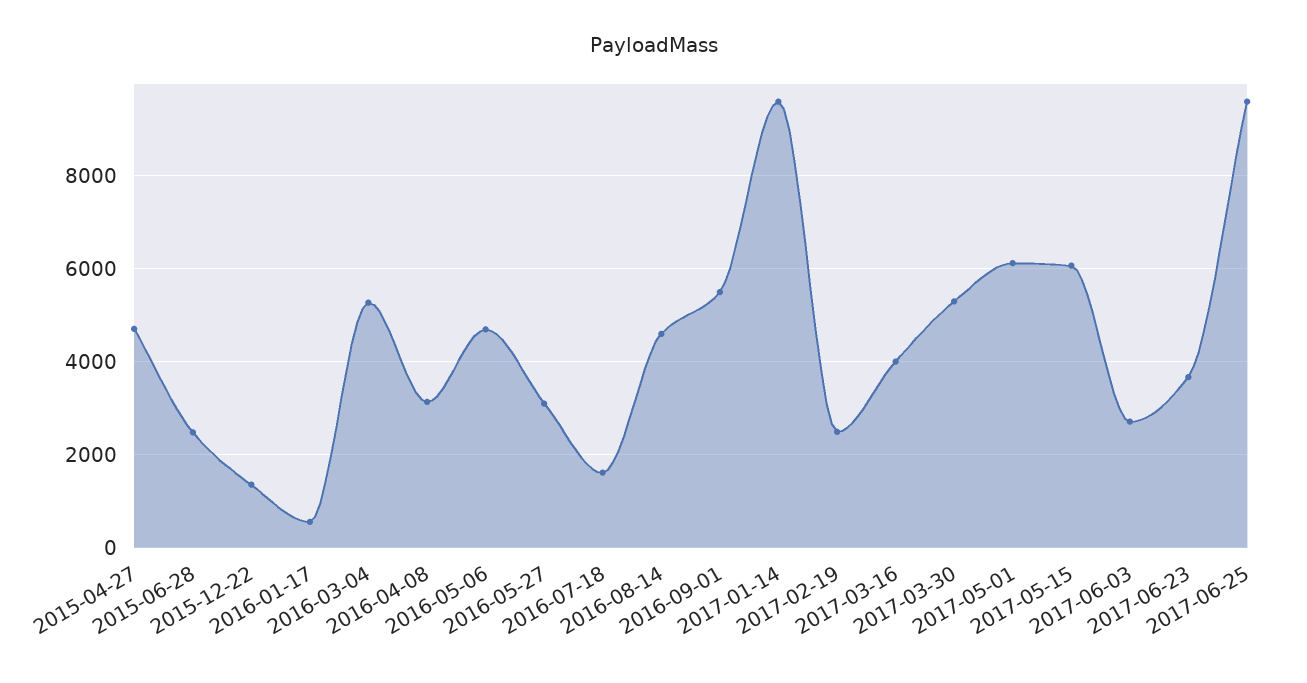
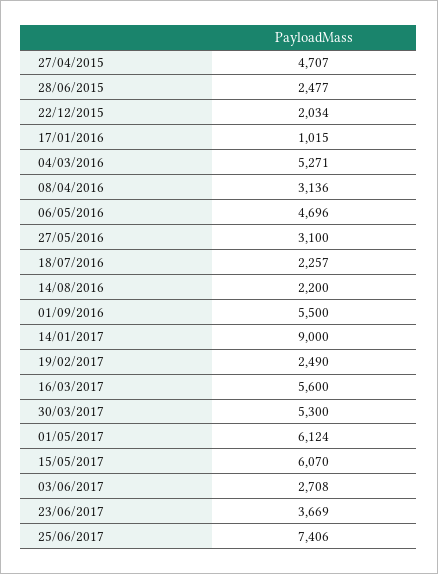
  {
    "2015-04-27": 4707,
    "2015-06-28": 2477,
-   "2015-12-22": 1400,
+   "2015-12-22": 2034,
-   "2016-01-17": 600,
+   "2016-01-17": 1015,
    "2016-03-04": 5271,
    "2016-04-08": 3136,
    "2016-05-06": 4696,
    "2016-05-27": 3100,
-   "2016-07-18": 1600,
+   "2016-07-18": 2257,
-   "2016-08-14": 4600,
+   "2016-08-14": 2200,
    "2016-09-01": 5500,
-   "2017-01-14": 9600,
+   "2017-01-14": 9000,
    "2017-02-19": 2490,
-   "2017-03-16": 4000,
+   "2017-03-16": 5600,
    "2017-03-30": 5300,
    "2017-05-01": 6124,
    "2017-05-15": 6070,
    "2017-06-03": 2708,
    "2017-06-23": 3669,
-   "2017-06-25": 9600
+   "2017-06-25": 7406
  }

